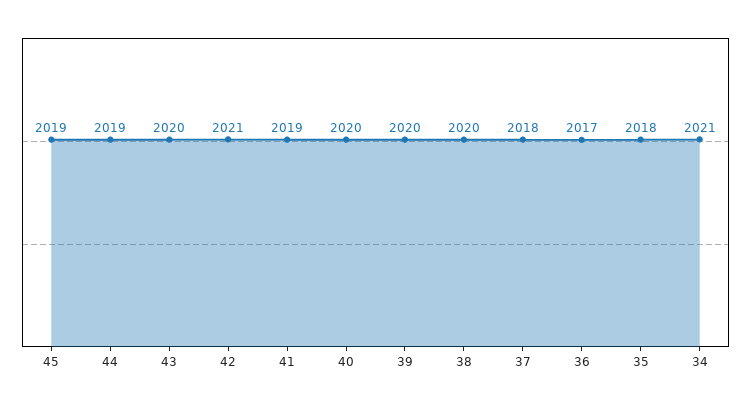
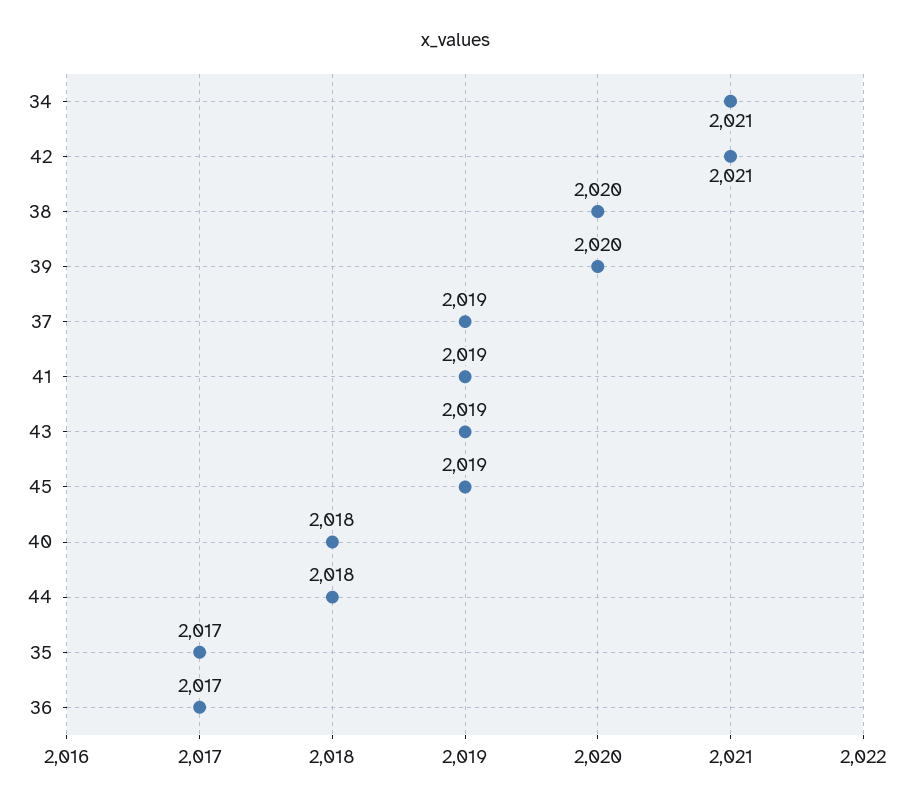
  {
    "45": 2019,
-   "44": 2019,
+   "44": 2018,
-   "43": 2020,
+   "43": 2019,
    "42": 2021,
    "41": 2019,
-   "40": 2020,
+   "40": 2018,
    "39": 2020,
    "38": 2020,
-   "37": 2018,
+   "37": 2019,
    "36": 2017,
-   "35": 2018,
+   "35": 2017,
    "34": 2021
  }

